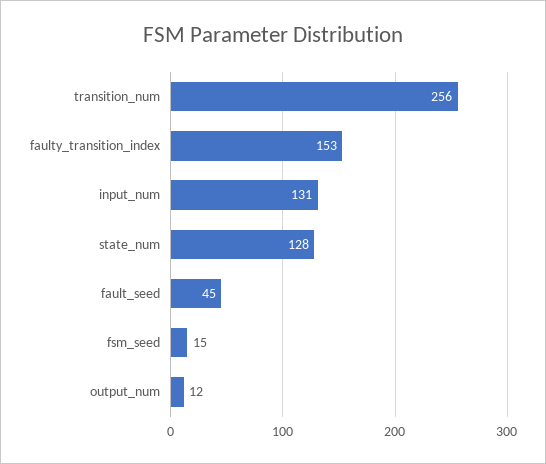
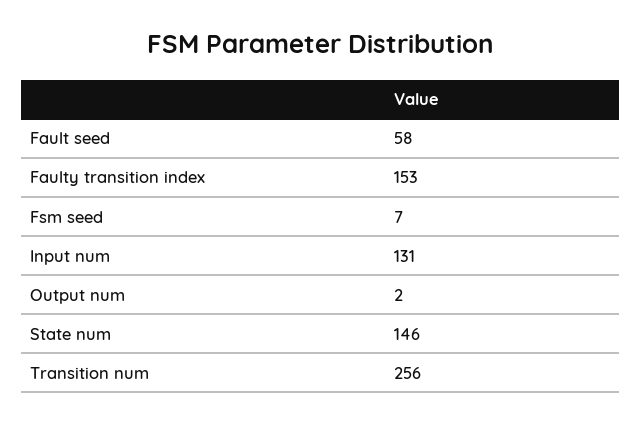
  {
    "transition_num": 256,
    "faulty_transition_index": 153,
    "input_num": 131,
-   "state_num": 128,
+   "state_num": 146,
-   "fault_seed": 45,
+   "fault_seed": 58,
-   "fsm_seed": 15,
+   "fsm_seed": 7,
-   "output_num": 12
+   "output_num": 2
  }

